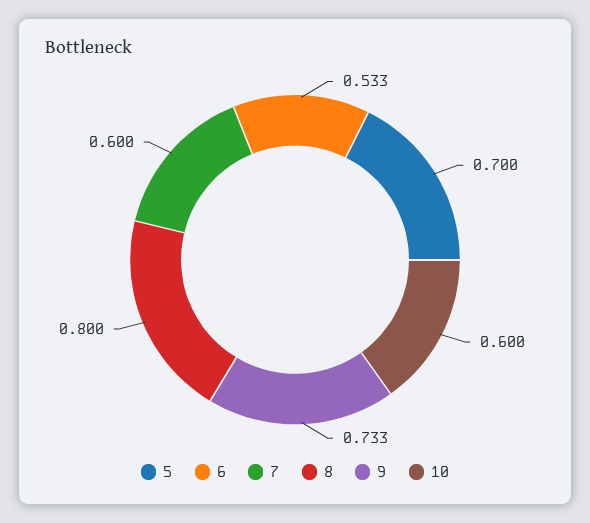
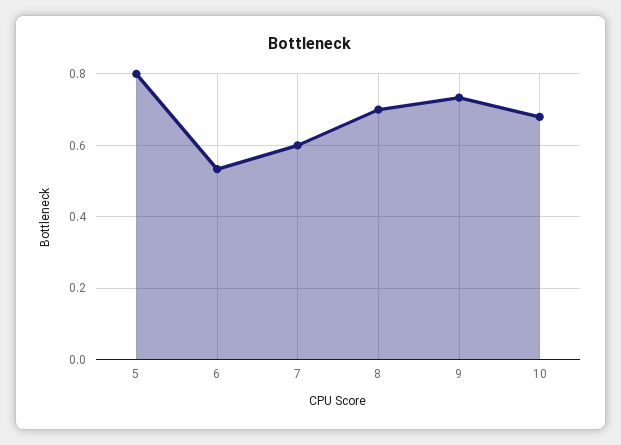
  {
-   "5": 0.7,
+   "5": 0.8,
    "6": 0.533,
    "7": 0.6,
-   "8": 0.8,
+   "8": 0.7,
    "9": 0.733,
-   "10": 0.6
+   "10": 0.68
  }

